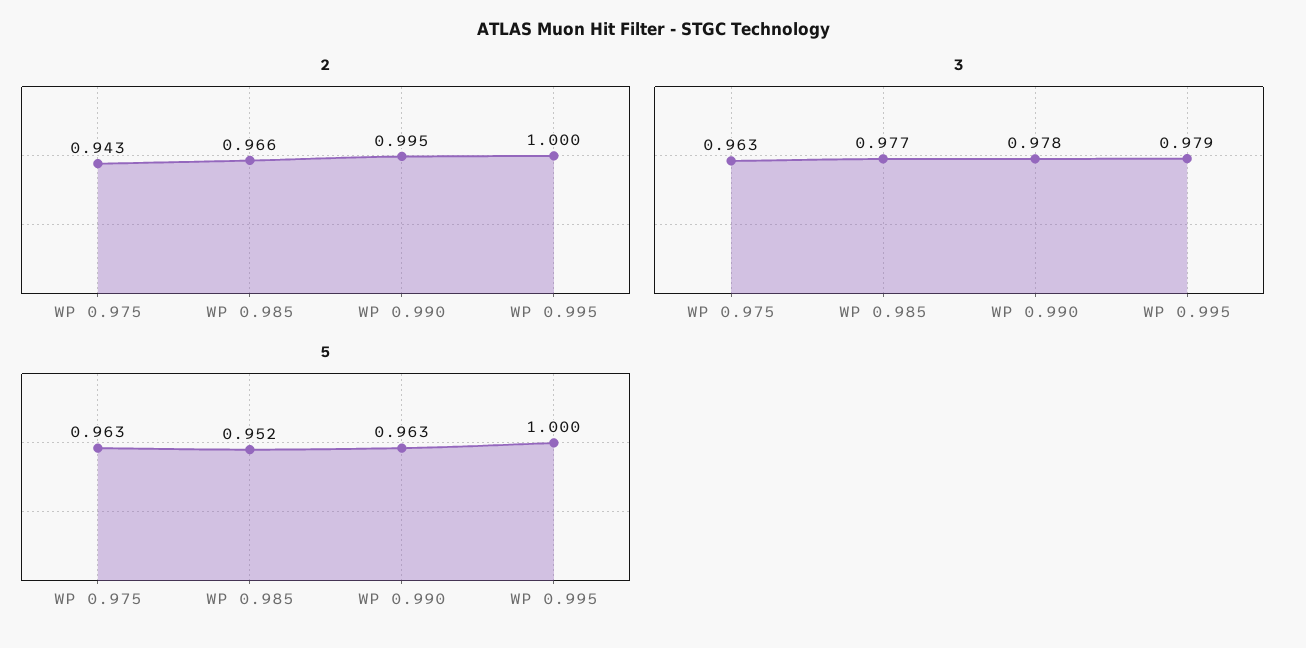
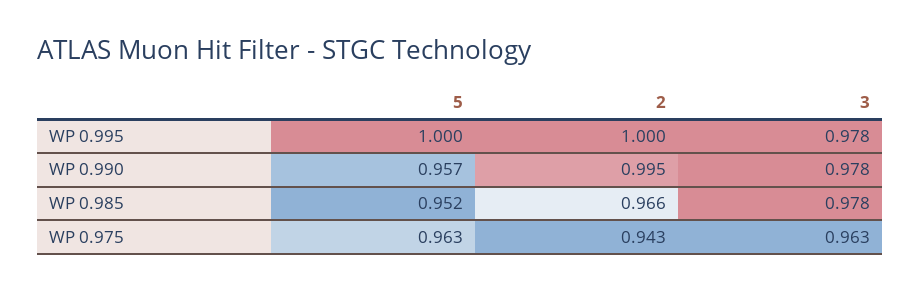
  {
    "2": {
      "WP 0.975": 0.943,
      "WP 0.985": 0.966,
      "WP 0.990": 0.995,
      "WP 0.995": 1
    },
    "3": {
      "WP 0.975": 0.963,
-     "WP 0.985": 0.977,
+     "WP 0.985": 0.978,
      "WP 0.990": 0.978,
-     "WP 0.995": 0.979
+     "WP 0.995": 0.978
    },
    "5": {
      "WP 0.975": 0.963,
      "WP 0.985": 0.952,
-     "WP 0.990": 0.963,
+     "WP 0.990": 0.957,
      "WP 0.995": 1
    }
  }

